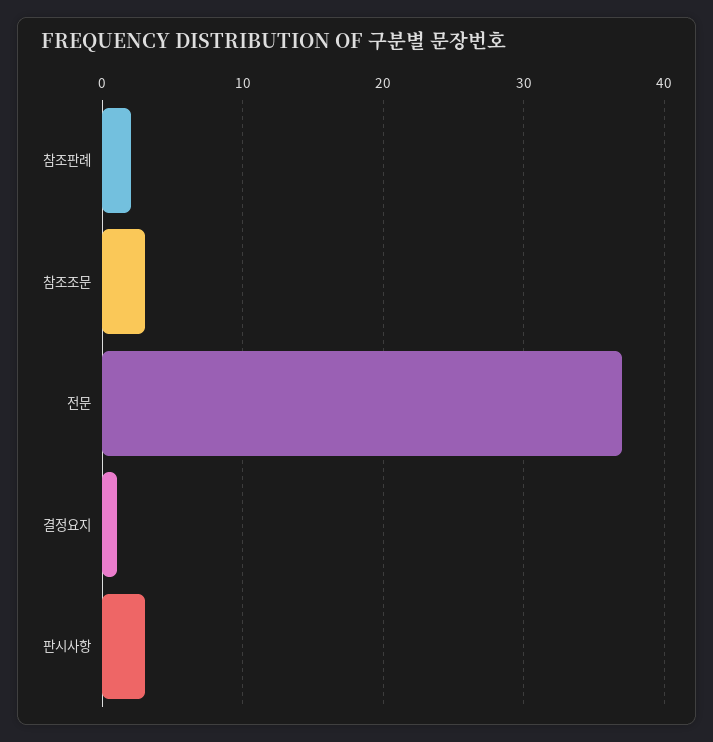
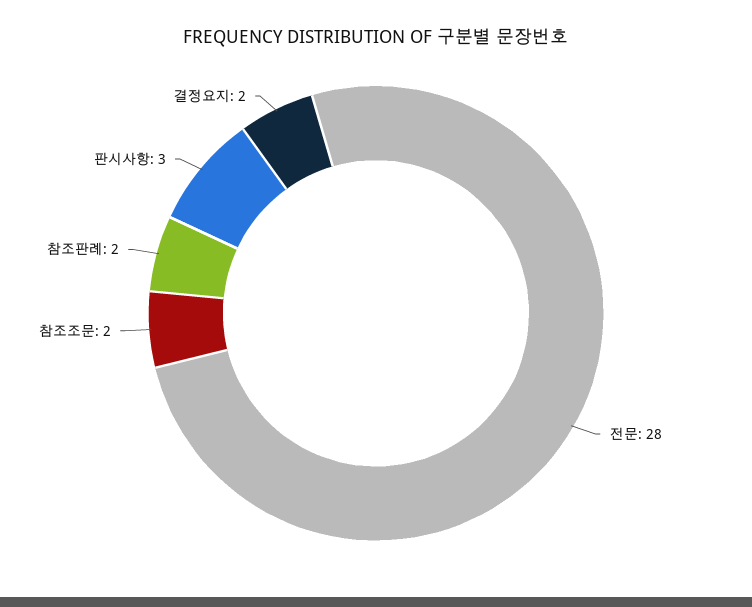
  {
    "참조판례": 2,
-   "참조조문": 3,
+   "참조조문": 2,
-   "전문": 37,
+   "전문": 28,
-   "결정요지": 1,
+   "결정요지": 2,
    "판시사항": 3
  }

